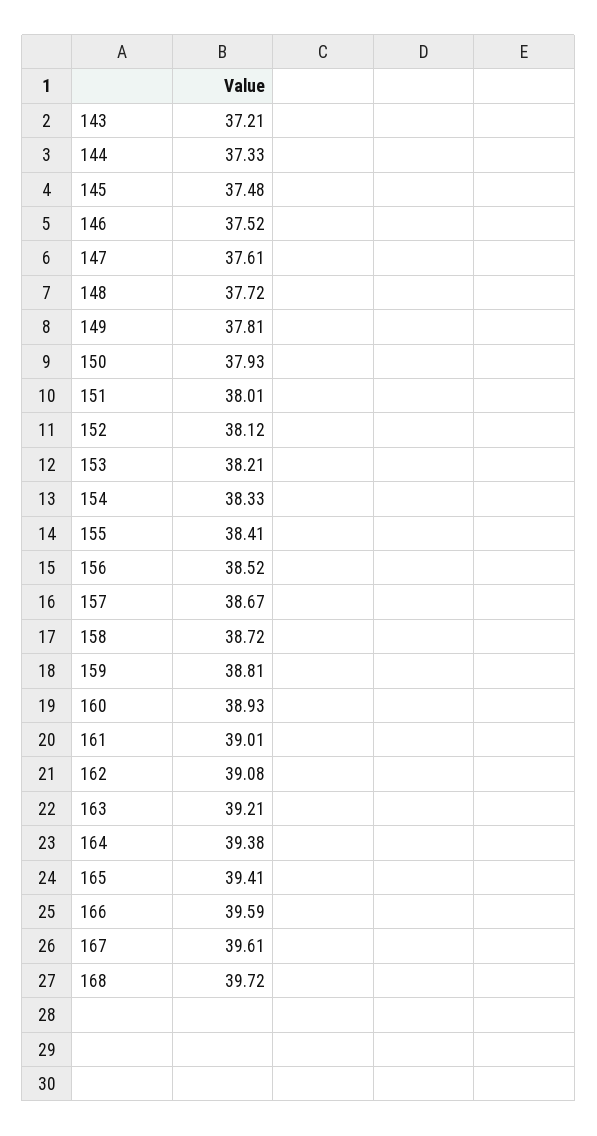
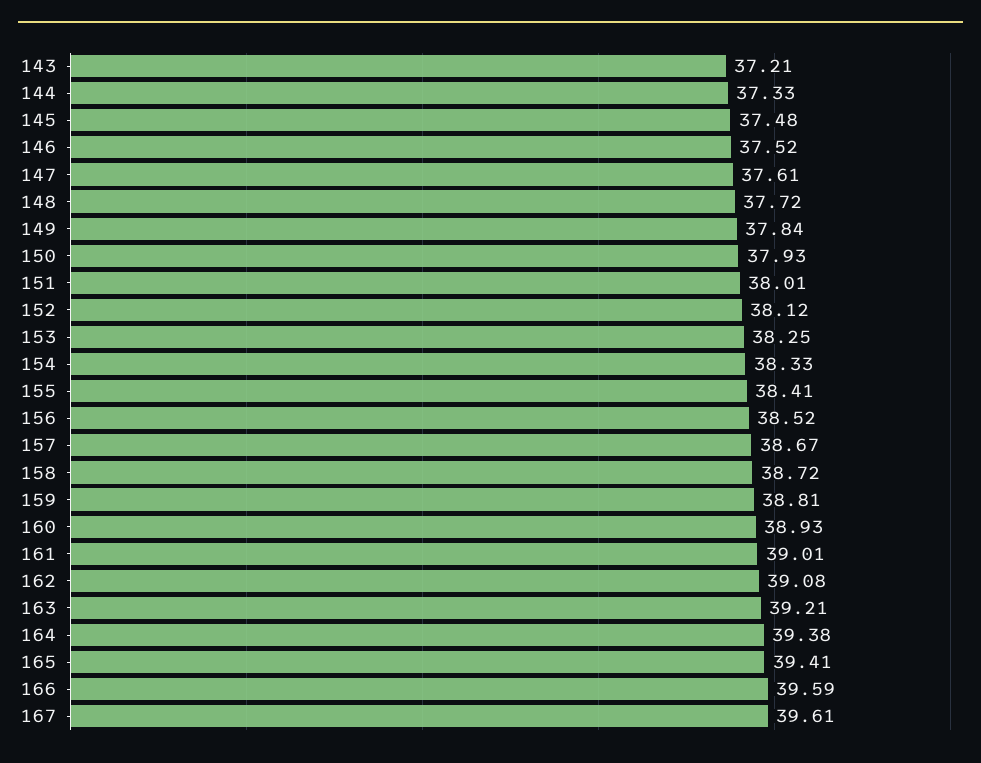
  {
    "143": 37.21,
    "144": 37.33,
    "145": 37.48,
    "146": 37.52,
    "147": 37.61,
    "148": 37.72,
-   "149": 37.81,
+   "149": 37.84,
    "150": 37.93,
    "151": 38.01,
    "152": 38.12,
-   "153": 38.21,
+   "153": 38.25,
    "154": 38.33,
    "155": 38.41,
    "156": 38.52,
    "157": 38.67,
    "158": 38.72,
    "159": 38.81,
    "160": 38.93,
    "161": 39.01,
    "162": 39.08,
    "163": 39.21,
    "164": 39.38,
    "165": 39.41,
    "166": 39.59,
-   "167": 39.61,
+   "167": 39.61
-   "168": 39.72
  }

